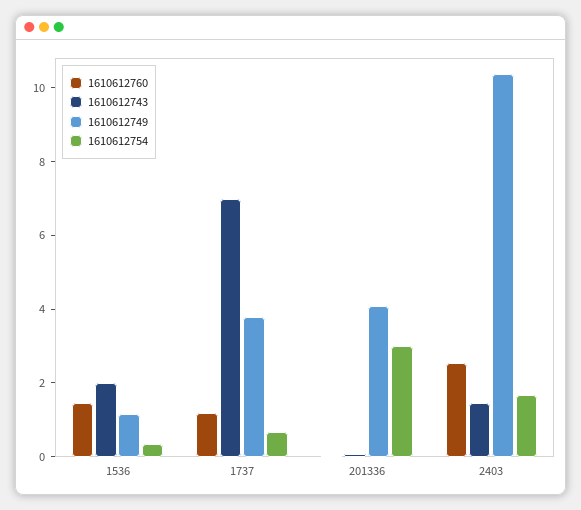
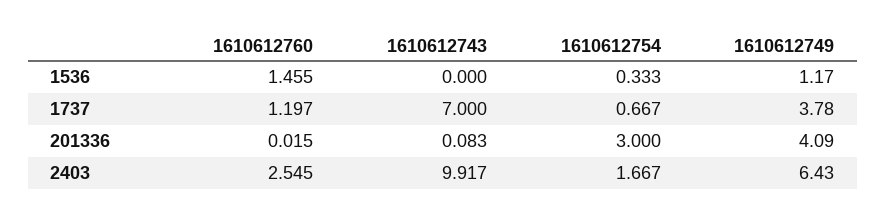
  {
    "1610612760": {
      "1536": 1.455,
      "1737": 1.197,
      "201336": 0.015,
      "2403": 2.545
    },
    "1610612743": {
-     "1536": 2,
+     "1536": 0,
      "1737": 7,
      "201336": 0.083,
-     "2403": 1.5
+     "2403": 9.917
    },
    "1610612749": {
      "1536": 1.17,
      "1737": 3.78,
      "201336": 4.09,
-     "2403": 10.5
+     "2403": 6.43
    },
    "1610612754": {
      "1536": 0.333,
      "1737": 0.667,
      "201336": 3,
      "2403": 1.667
    }
  }

